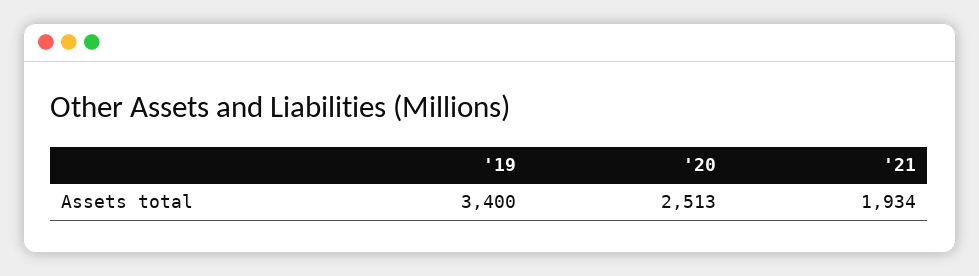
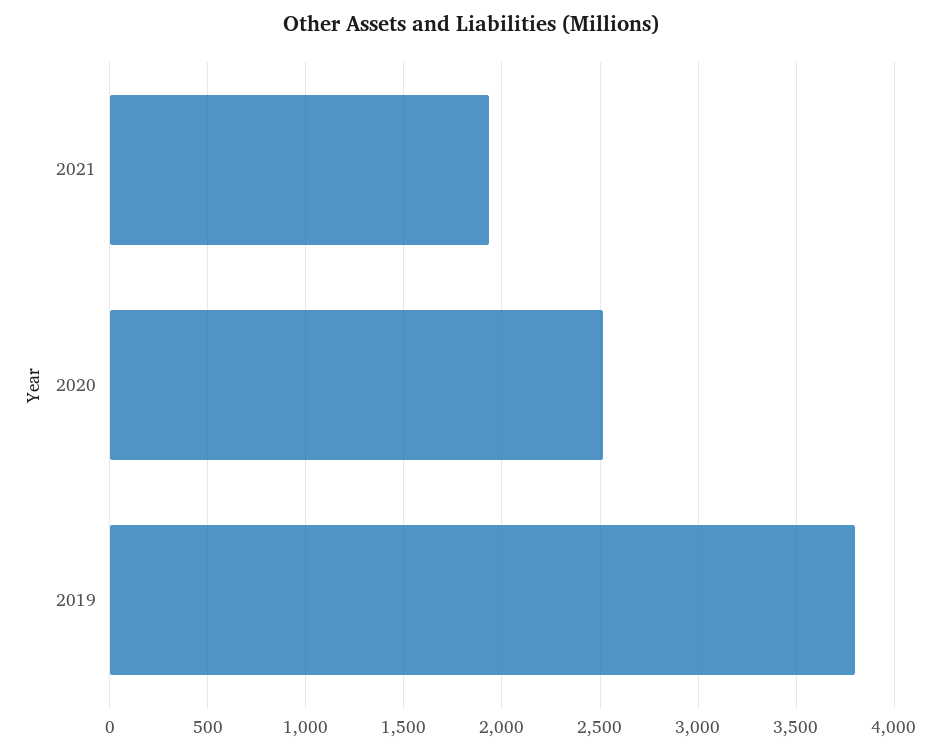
  {
-   "'19": 3400,
+   "'19": 3800,
    "'20": 2513,
    "'21": 1934
  }

